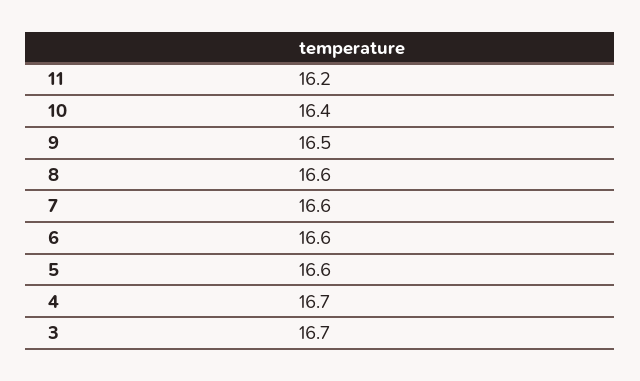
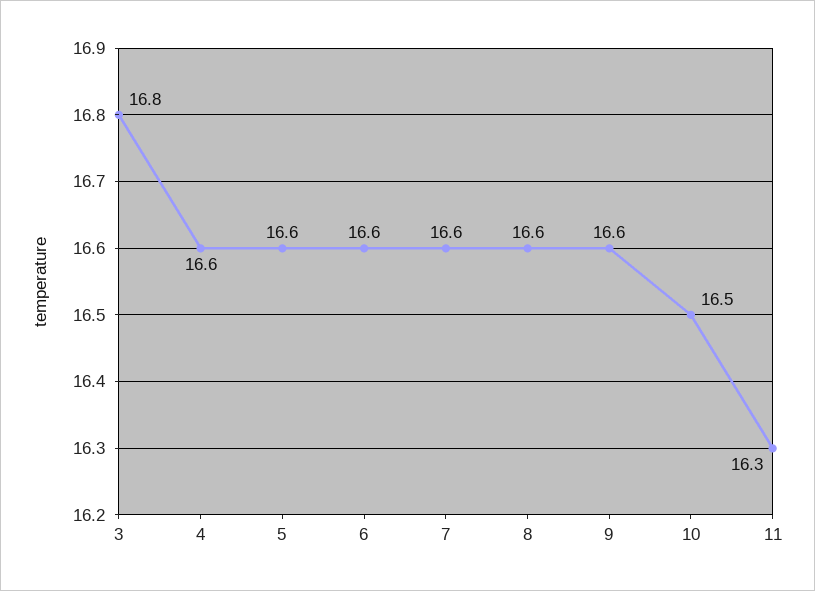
  {
-   "11": 16.2,
+   "11": 16.3,
-   "10": 16.4,
+   "10": 16.5,
-   "9": 16.5,
+   "9": 16.6,
    "8": 16.6,
    "7": 16.6,
    "6": 16.6,
    "5": 16.6,
-   "4": 16.7,
+   "4": 16.6,
-   "3": 16.7
+   "3": 16.8
  }

